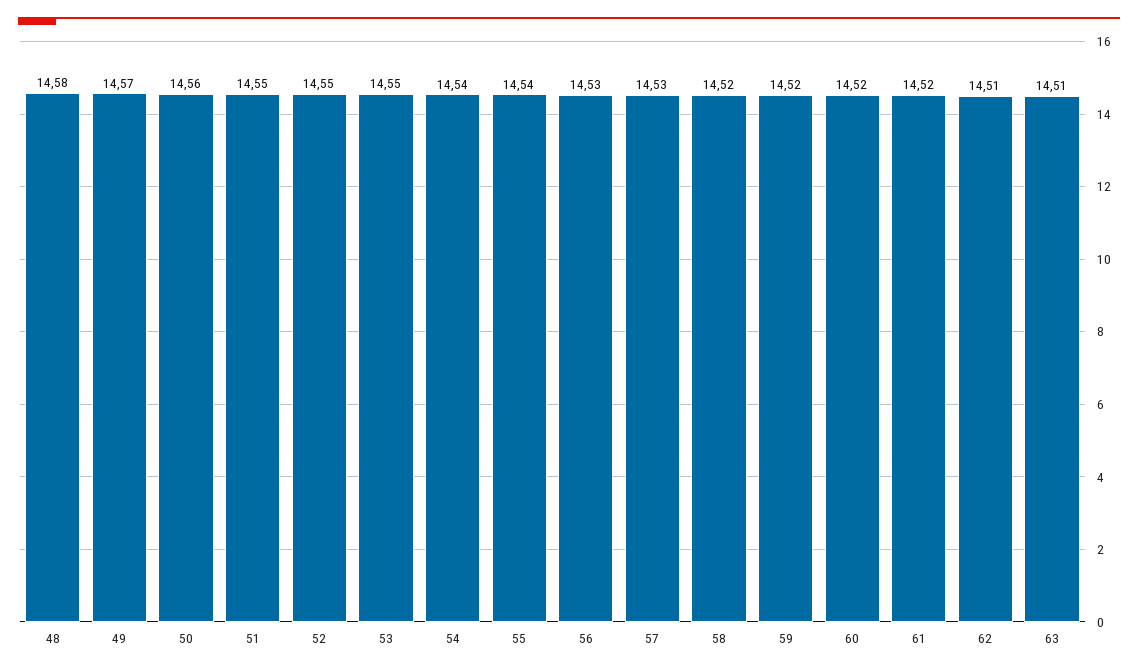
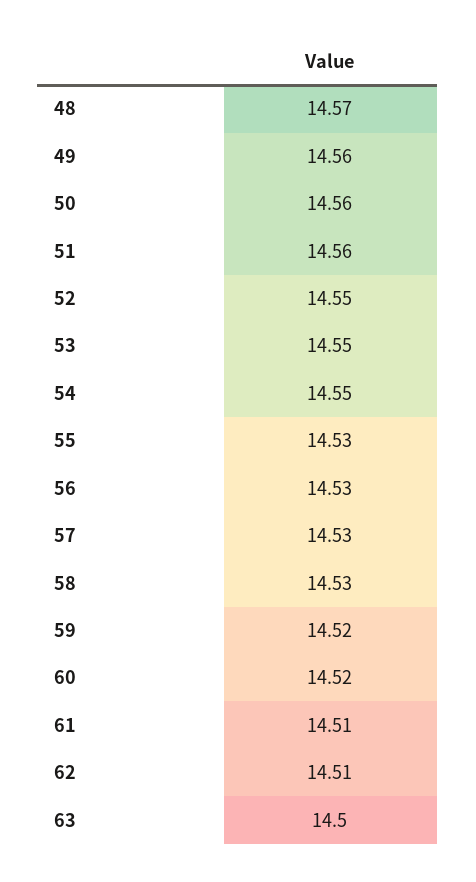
  {
-   "48": 14.58,
+   "48": 14.57,
-   "49": 14.57,
+   "49": 14.56,
    "50": 14.56,
-   "51": 14.55,
+   "51": 14.56,
    "52": 14.55,
    "53": 14.55,
-   "54": 14.54,
+   "54": 14.55,
-   "55": 14.54,
+   "55": 14.53,
    "56": 14.53,
    "57": 14.53,
-   "58": 14.52,
+   "58": 14.53,
    "59": 14.52,
    "60": 14.52,
-   "61": 14.52,
+   "61": 14.51,
    "62": 14.51,
-   "63": 14.51
+   "63": 14.5
  }

